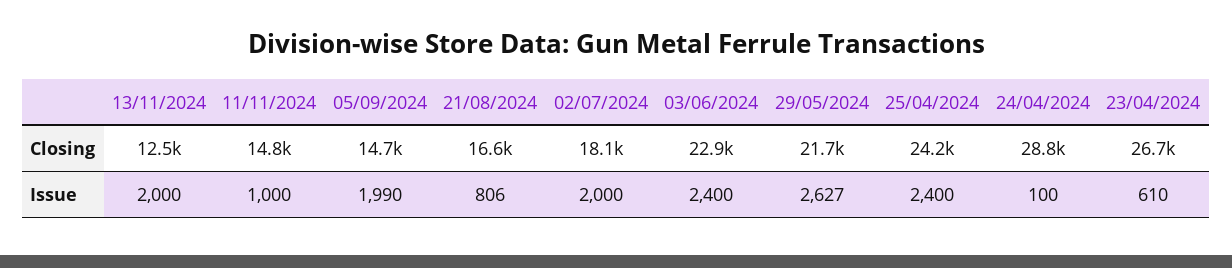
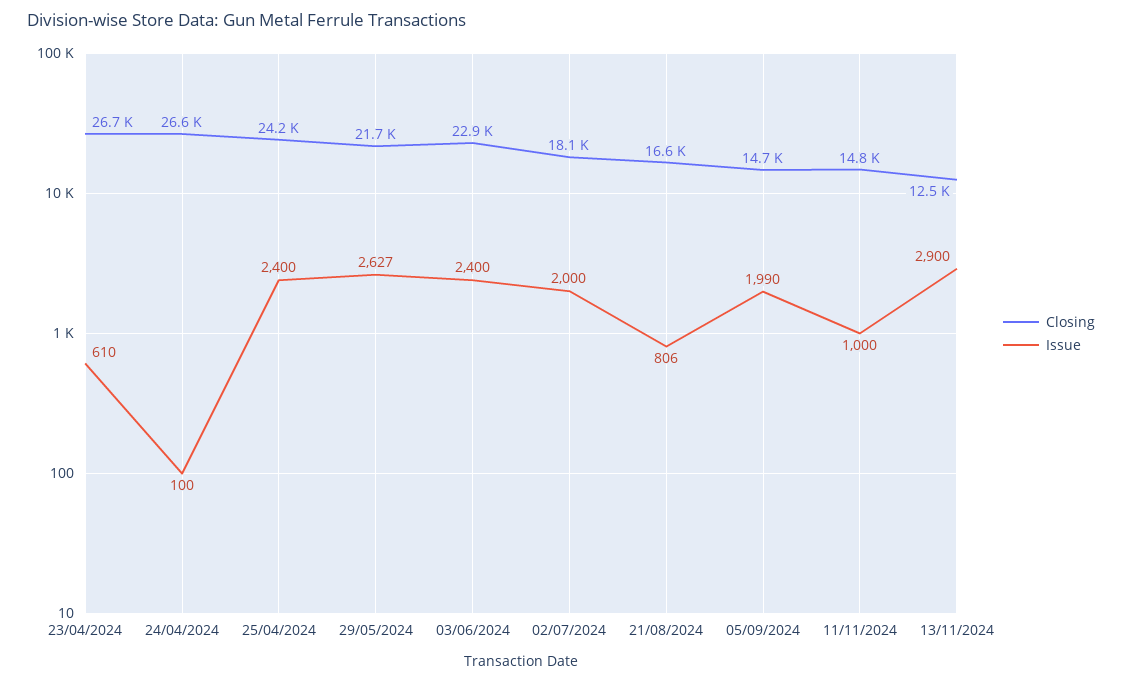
  {
    "Closing": {
      "13/11/2024": 12500,
      "11/11/2024": 14800,
      "05/09/2024": 14700,
      "21/08/2024": 16600,
      "02/07/2024": 18100,
      "03/06/2024": 22900,
      "29/05/2024": 21700,
      "25/04/2024": 24200,
-     "24/04/2024": 28800,
+     "24/04/2024": 26600,
      "23/04/2024": 26700
    },
    "Issue": {
-     "13/11/2024": 2000,
+     "13/11/2024": 2900,
      "11/11/2024": 1000,
      "05/09/2024": 1990,
      "21/08/2024": 806,
      "02/07/2024": 2000,
      "03/06/2024": 2400,
      "29/05/2024": 2627,
      "25/04/2024": 2400,
      "24/04/2024": 100,
      "23/04/2024": 610
    }
  }

